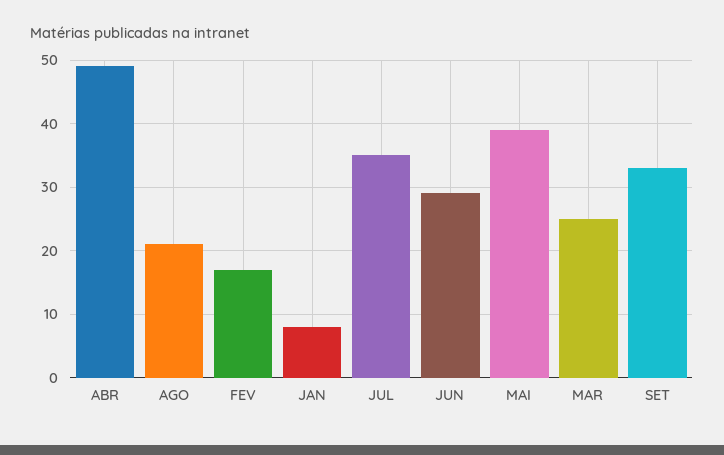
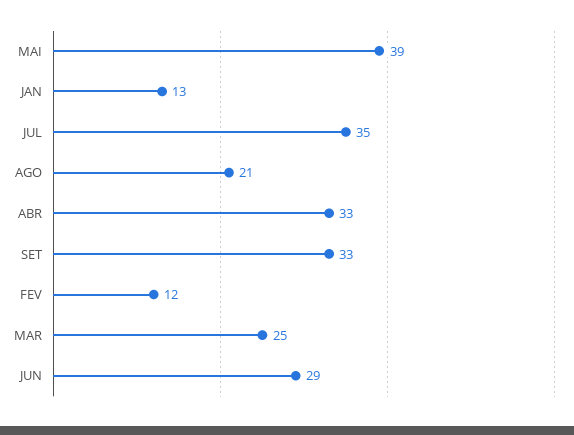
  {
-   "ABR": 49,
+   "ABR": 33,
    "AGO": 21,
-   "FEV": 17,
+   "FEV": 12,
-   "JAN": 8,
+   "JAN": 13,
    "JUL": 35,
    "JUN": 29,
    "MAI": 39,
    "MAR": 25,
    "SET": 33
  }

